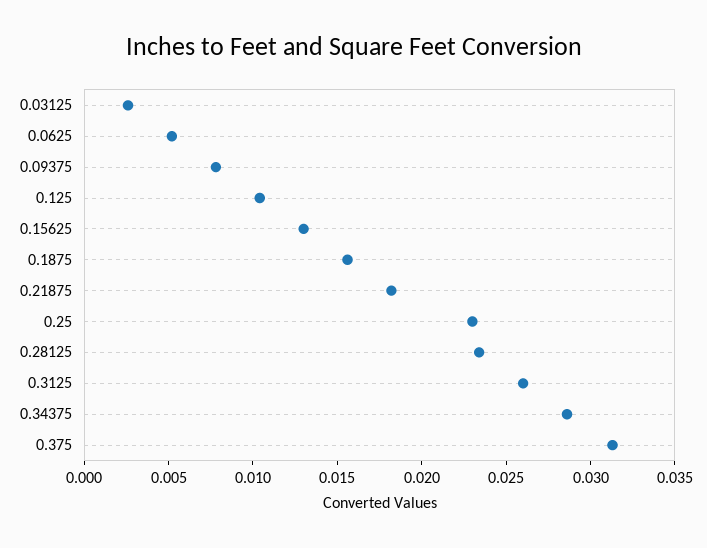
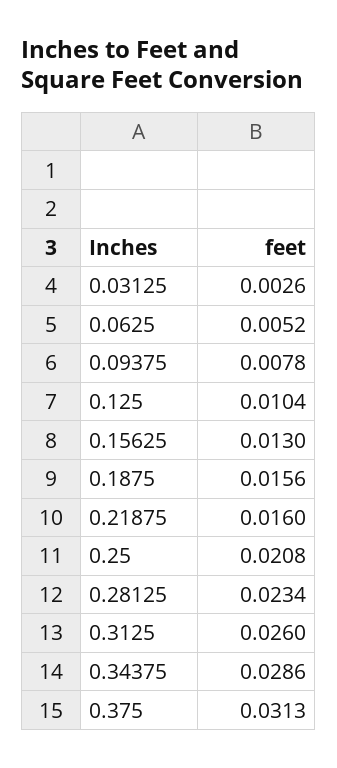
  {
    "0.03125": 0.0026,
    "0.0625": 0.0052,
    "0.09375": 0.0078,
    "0.125": 0.0104,
    "0.15625": 0.013,
    "0.1875": 0.0156,
-   "0.21875": 0.018,
+   "0.21875": 0.016,
-   "0.25": 0.023,
+   "0.25": 0.0208,
    "0.28125": 0.0234,
    "0.3125": 0.026,
    "0.34375": 0.0286,
    "0.375": 0.0313
  }

